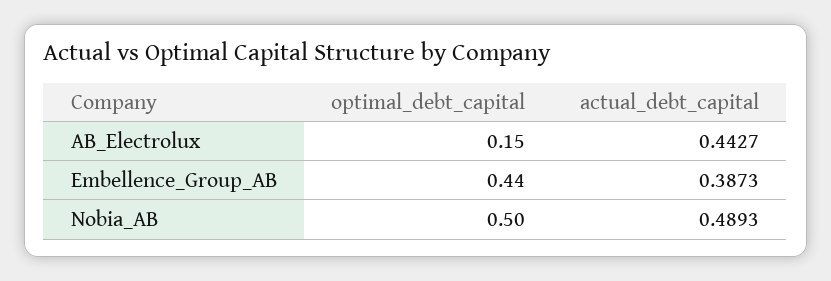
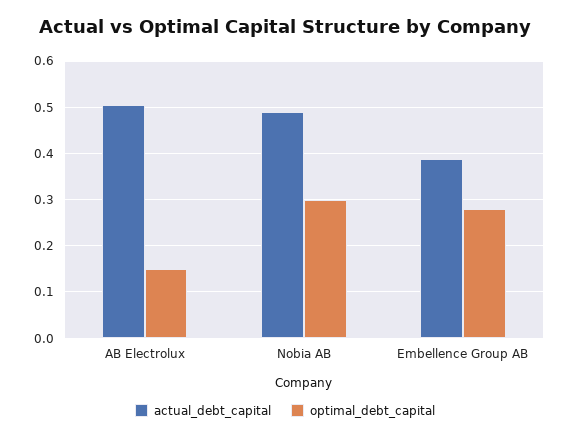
  {
    "optimal_debt_capital": {
      "AB_Electrolux": 0.15,
-     "Embellence_Group_AB": 0.44,
+     "Embellence_Group_AB": 0.28,
-     "Nobia_AB": 0.5
+     "Nobia_AB": 0.3
    },
    "actual_debt_capital": {
-     "AB_Electrolux": 0.4427,
+     "AB_Electrolux": 0.5,
      "Embellence_Group_AB": 0.3873,
      "Nobia_AB": 0.4893
    }
  }

